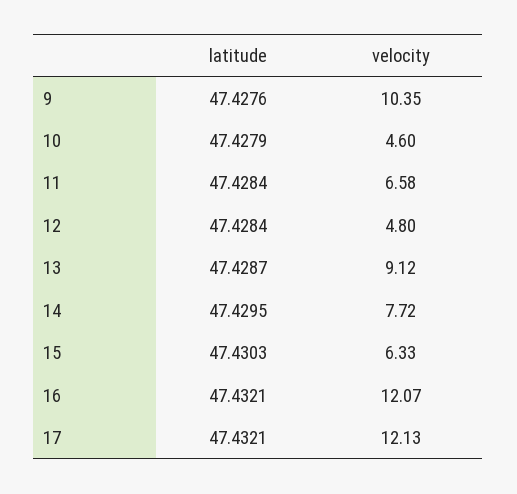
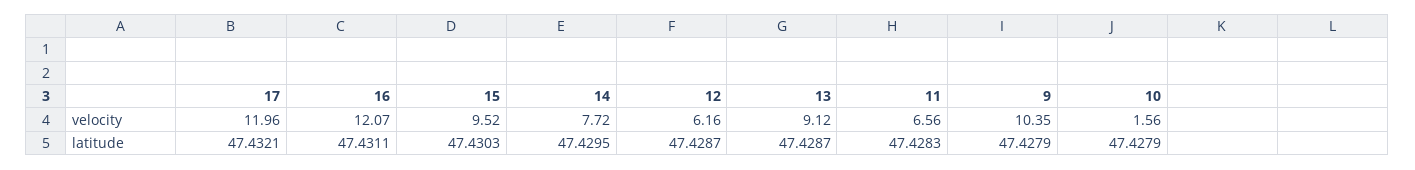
  {
    "latitude": {
-     "9": 47.4276,
+     "9": 47.4279,
      "10": 47.4279,
-     "11": 47.4284,
+     "11": 47.4283,
-     "12": 47.4284,
+     "12": 47.4287,
      "13": 47.4287,
      "14": 47.4295,
      "15": 47.4303,
-     "16": 47.4321,
+     "16": 47.4311,
      "17": 47.4321
    },
    "velocity": {
      "9": 10.35,
-     "10": 4.6,
+     "10": 1.56,
-     "11": 6.58,
+     "11": 6.56,
-     "12": 4.8,
+     "12": 6.16,
      "13": 9.12,
      "14": 7.72,
-     "15": 6.33,
+     "15": 9.52,
      "16": 12.07,
-     "17": 12.13
+     "17": 11.96
    }
  }

